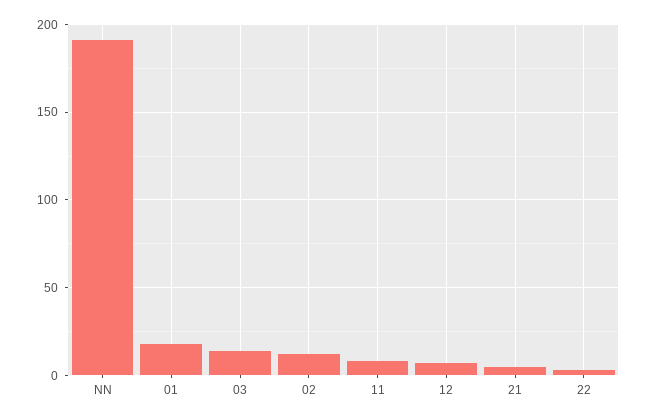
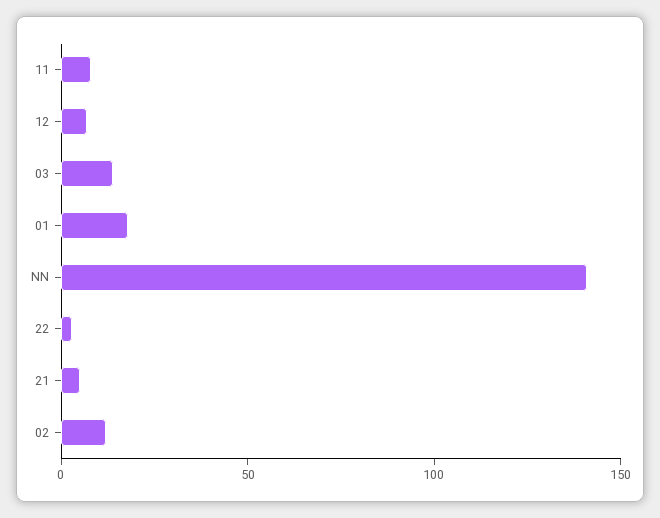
  {
-   "NN": 190,
+   "NN": 140,
    "01": 20,
    "03": 15,
    "02": 10,
    "11": 10,
    "12": 5,
    "21": 5,
    "22": 5
  }

